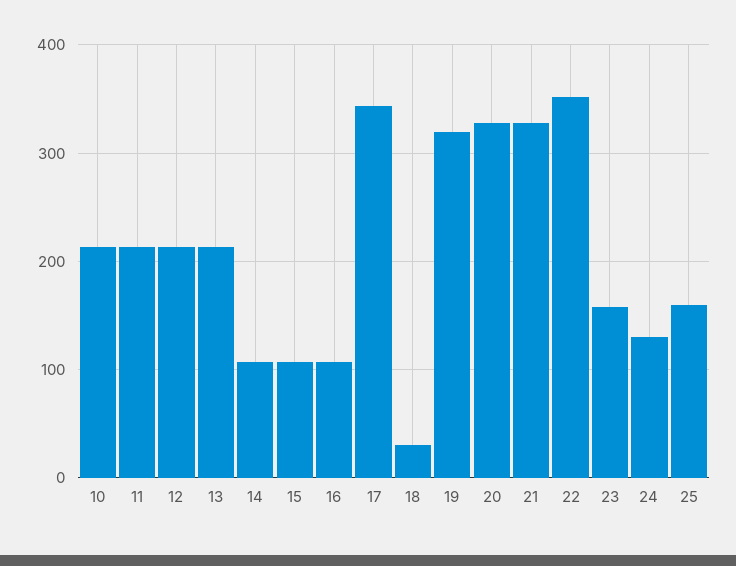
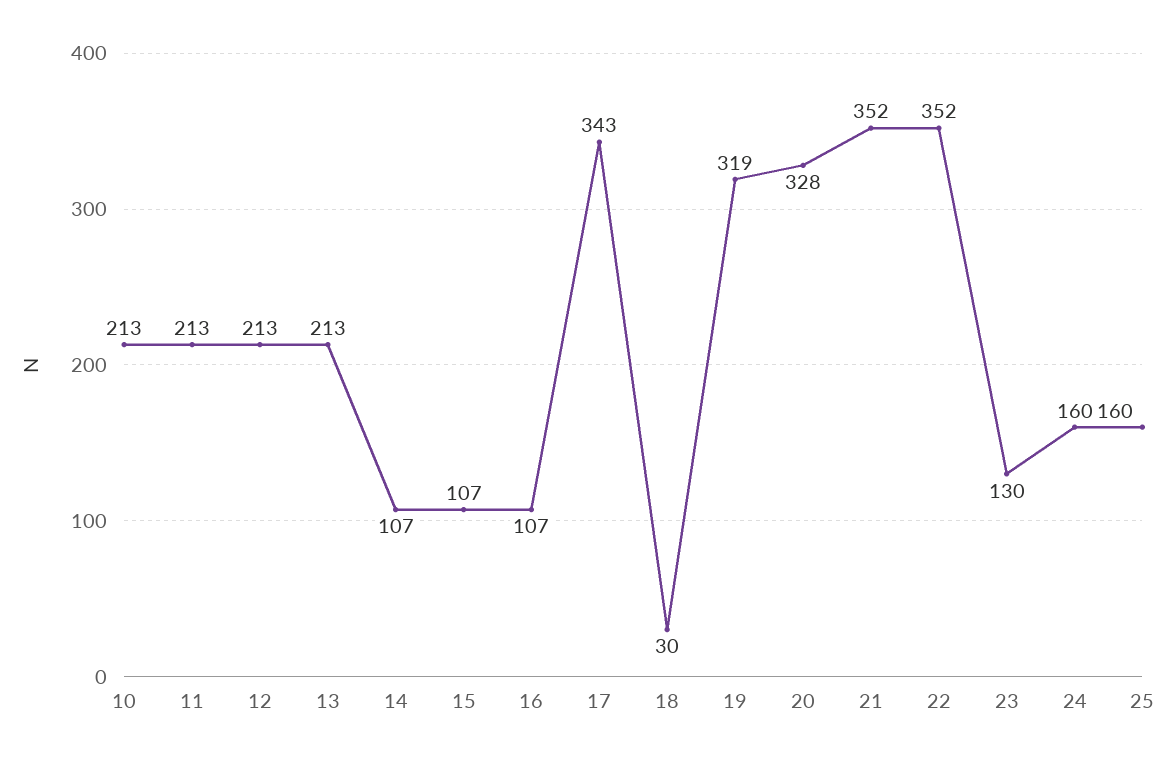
  {
    "10": 213,
    "11": 213,
    "12": 213,
    "13": 213,
    "14": 107,
    "15": 107,
    "16": 107,
    "17": 343,
    "18": 30,
    "19": 319,
    "20": 328,
-   "21": 330,
+   "21": 352,
    "22": 352,
-   "23": 160,
+   "23": 130,
-   "24": 130,
+   "24": 160,
    "25": 160
  }

